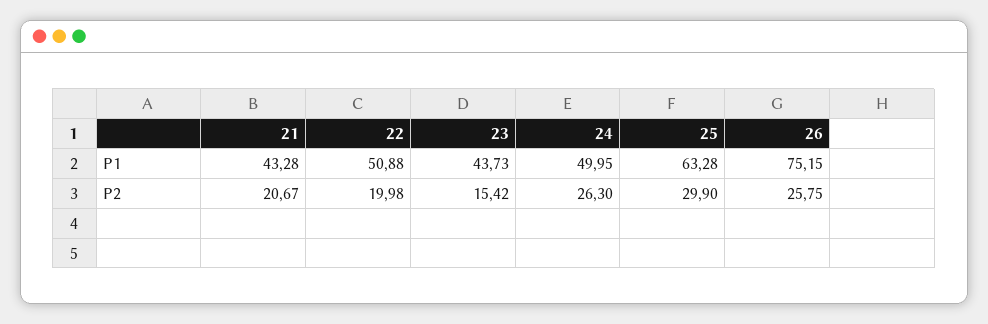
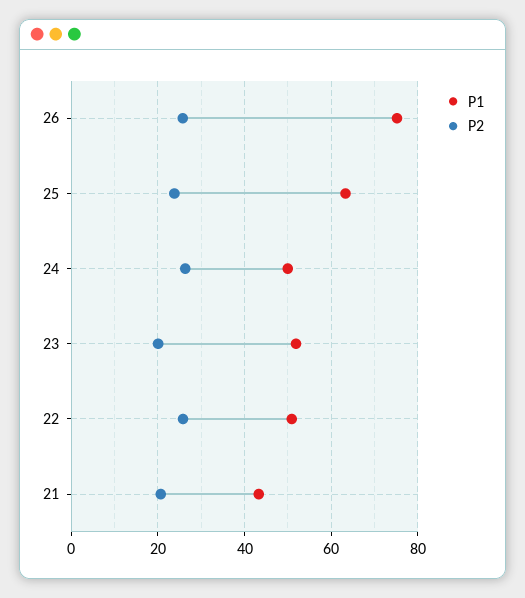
  {
    "P1": {
      "21": 43.28,
      "22": 50.88,
-     "23": 43.73,
+     "23": 52,
      "24": 49.95,
      "25": 63.28,
      "26": 75.15
    },
    "P2": {
      "21": 20.67,
-     "22": 19.98,
+     "22": 26,
-     "23": 15.42,
+     "23": 20,
      "24": 26.3,
-     "25": 29.9,
+     "25": 24,
      "26": 25.75
    }
  }

